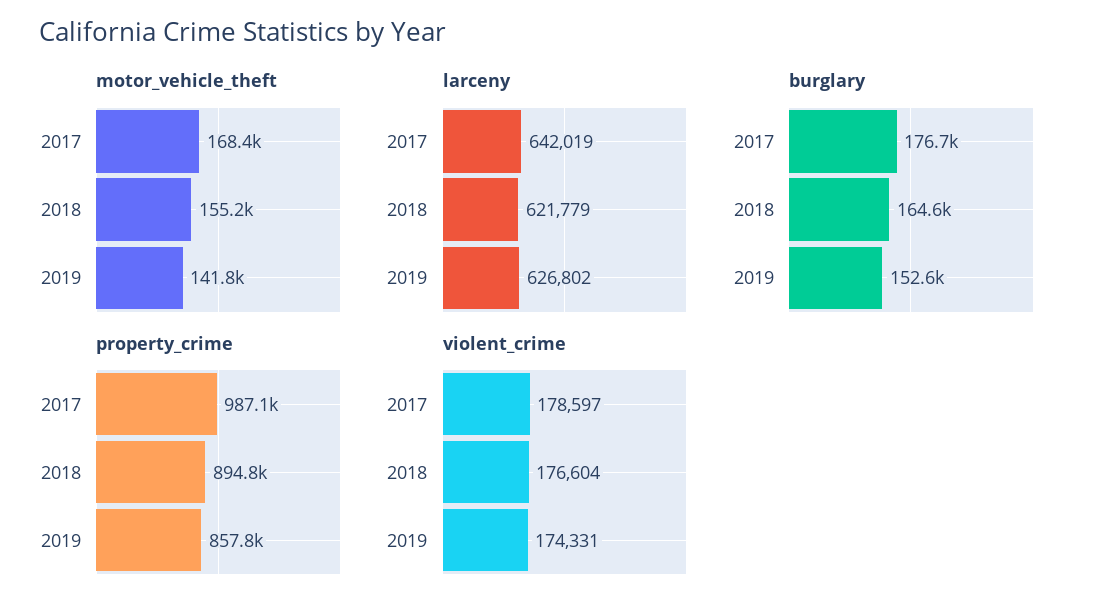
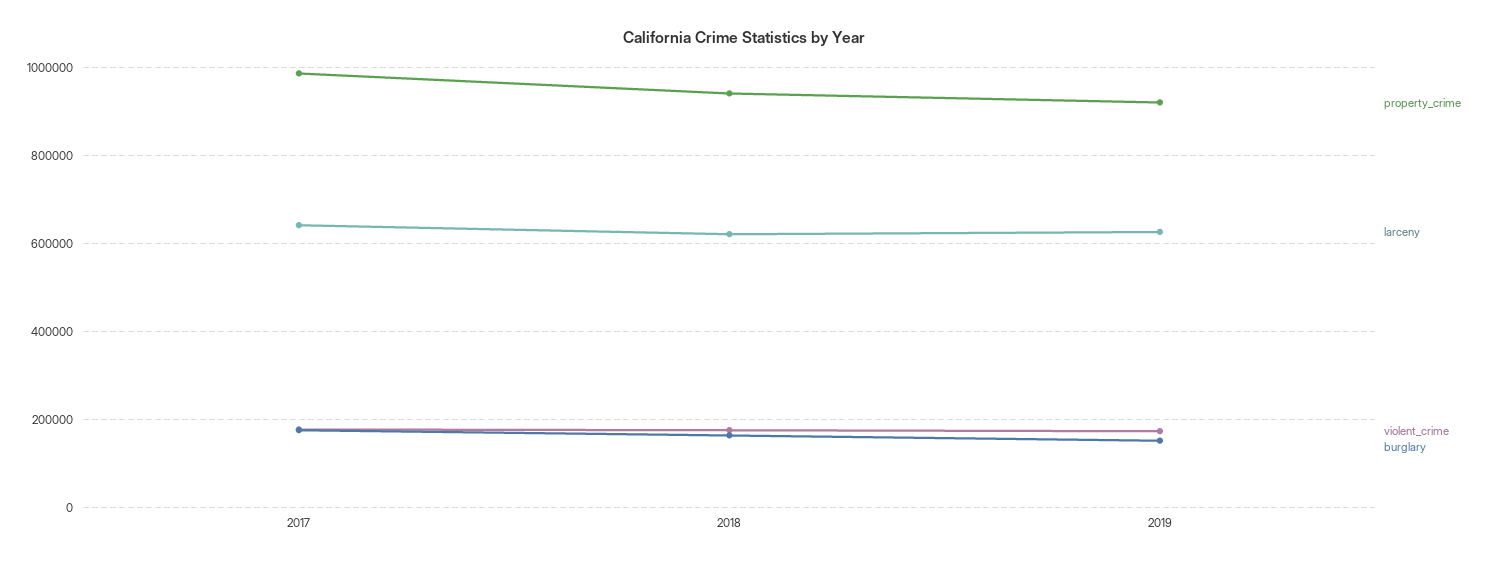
  {
-   "motor_vehicle_theft": {
-     "2017": 168400,
-     "2018": 155200,
-     "2019": 141800
-   },
    "larceny": {
      "2017": 642019,
      "2018": 621779,
      "2019": 626802
    },
    "burglary": {
      "2017": 176700,
      "2018": 164600,
      "2019": 152600
    },
    "property_crime": {
      "2017": 987100,
-     "2018": 894800,
+     "2018": 940000,
-     "2019": 857800
+     "2019": 920000
    },
    "violent_crime": {
      "2017": 178597,
      "2018": 176604,
      "2019": 174331
    }
  }

